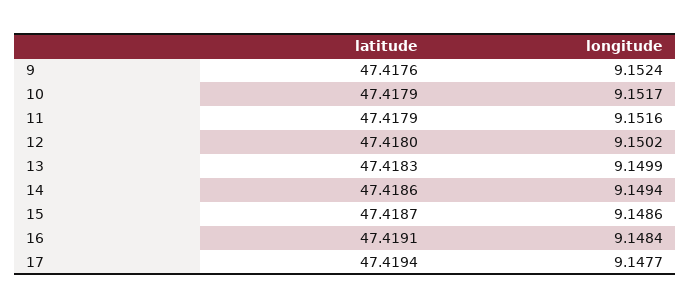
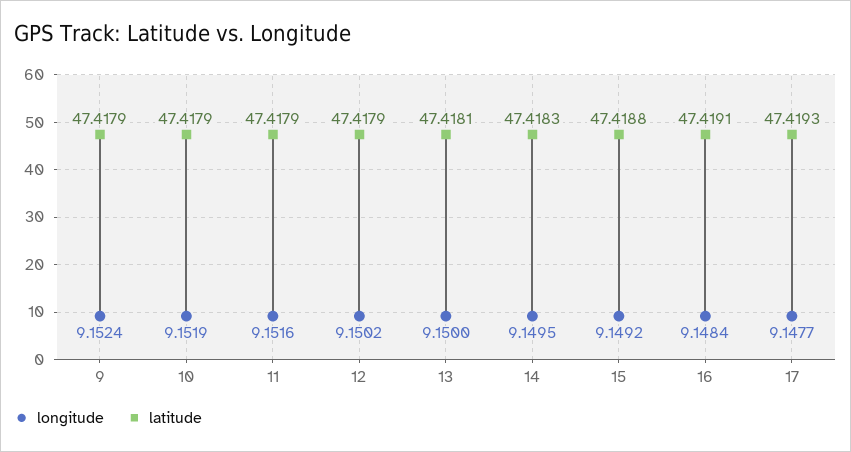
  {
    "latitude": {
-     "9": 47.4176,
+     "9": 47.4179,
      "10": 47.4179,
      "11": 47.4179,
-     "12": 47.418,
+     "12": 47.4179,
-     "13": 47.4183,
+     "13": 47.4181,
-     "14": 47.4186,
+     "14": 47.4183,
-     "15": 47.4187,
+     "15": 47.4188,
      "16": 47.4191,
-     "17": 47.4194
+     "17": 47.4193
    },
    "longitude": {
      "9": 9.1524,
-     "10": 9.1517,
+     "10": 9.1519,
      "11": 9.1516,
      "12": 9.1502,
-     "13": 9.1499,
+     "13": 9.15,
-     "14": 9.1494,
+     "14": 9.1495,
-     "15": 9.1486,
+     "15": 9.1492,
      "16": 9.1484,
      "17": 9.1477
    }
  }

